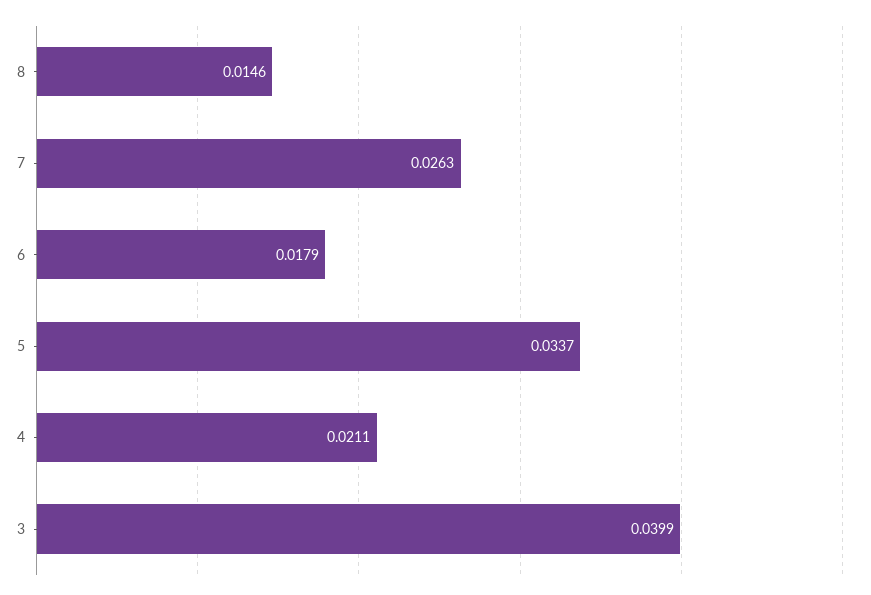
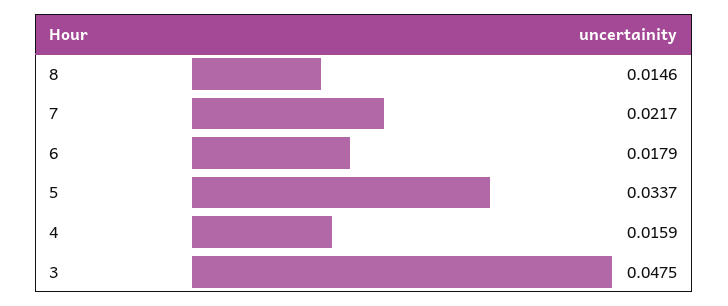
  {
    "8": 0.0146,
-   "7": 0.0263,
+   "7": 0.0217,
    "6": 0.0179,
    "5": 0.0337,
-   "4": 0.0211,
+   "4": 0.0159,
-   "3": 0.0399
+   "3": 0.0475
  }

